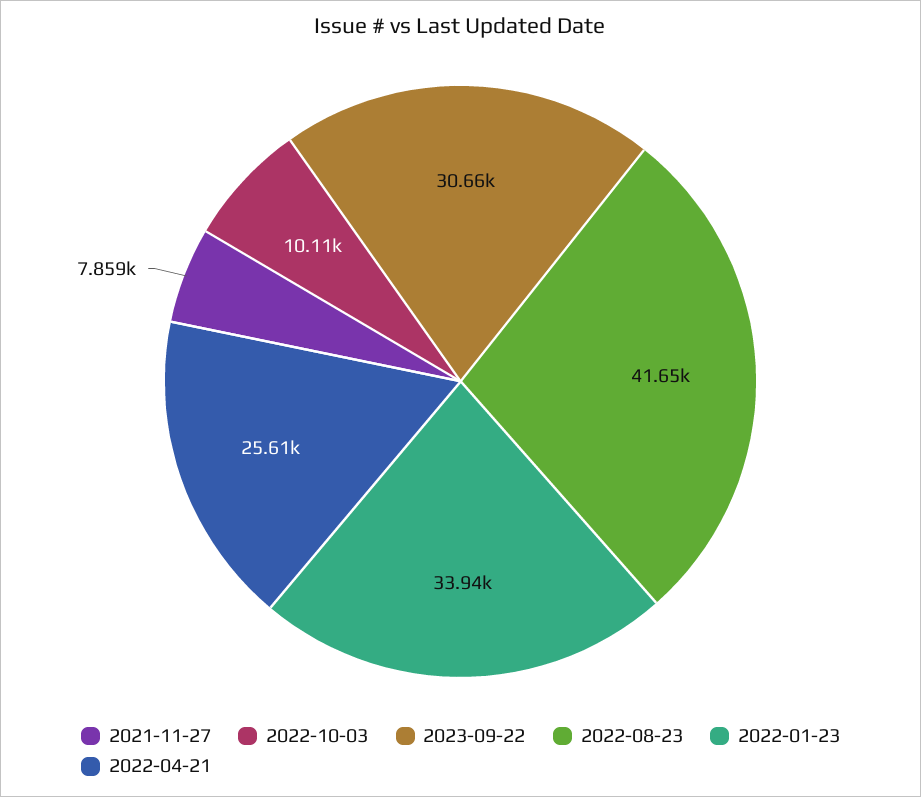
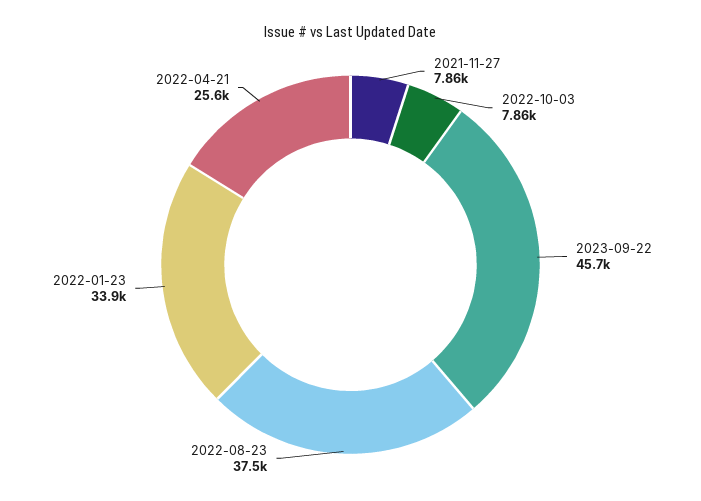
  {
    "2021-11-27": 7859,
-   "2022-10-03": 10110,
+   "2022-10-03": 7860,
-   "2023-09-22": 30660,
+   "2023-09-22": 45700,
-   "2022-08-23": 41650,
+   "2022-08-23": 37500,
    "2022-01-23": 33940,
    "2022-04-21": 25610
  }

